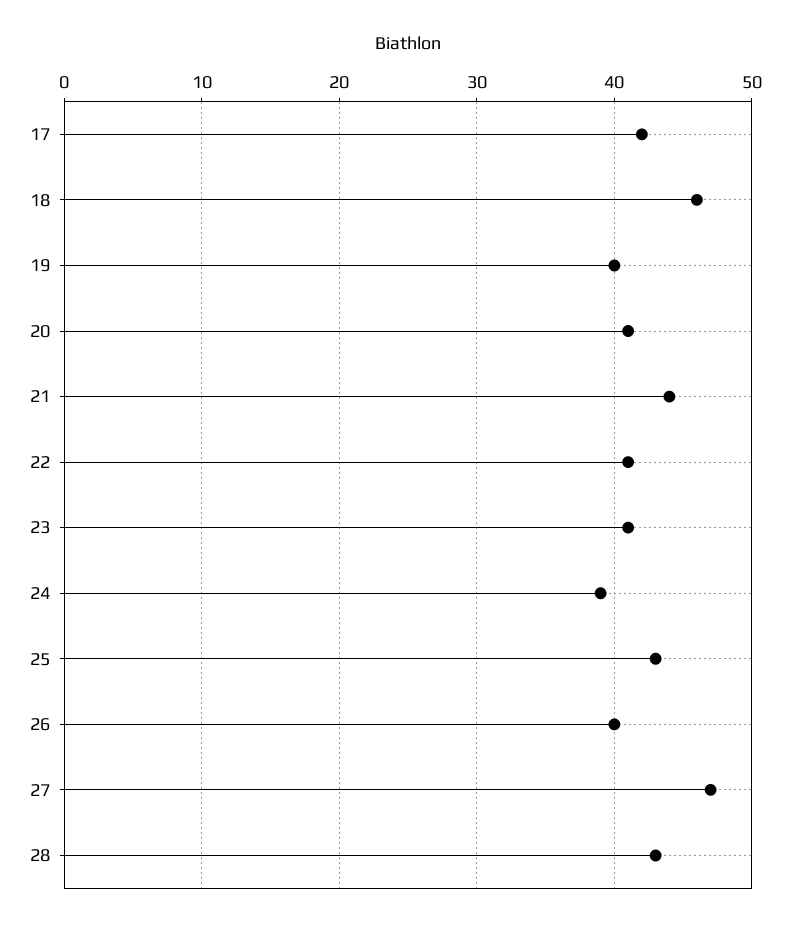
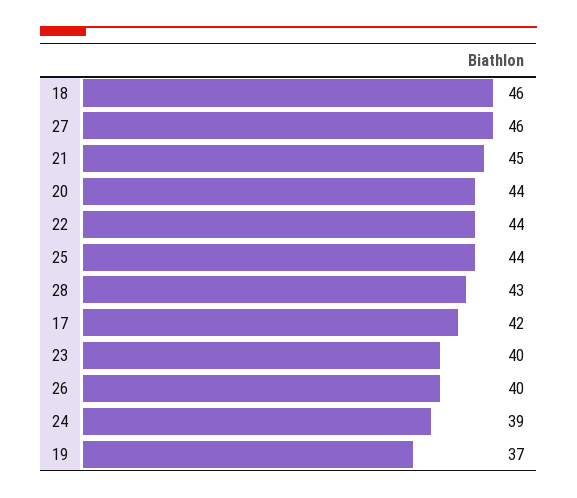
  {
    "17": 42,
    "18": 46,
-   "19": 40,
+   "19": 37,
-   "20": 41,
+   "20": 44,
-   "21": 44,
+   "21": 45,
-   "22": 41,
+   "22": 44,
-   "23": 41,
+   "23": 40,
    "24": 39,
-   "25": 43,
+   "25": 44,
    "26": 40,
-   "27": 47,
+   "27": 46,
    "28": 43
  }

